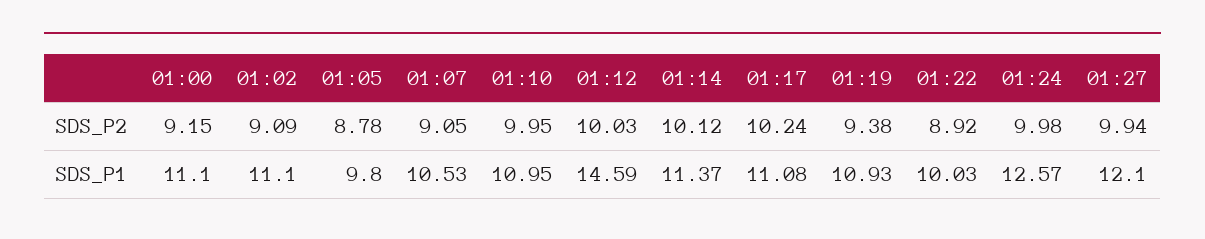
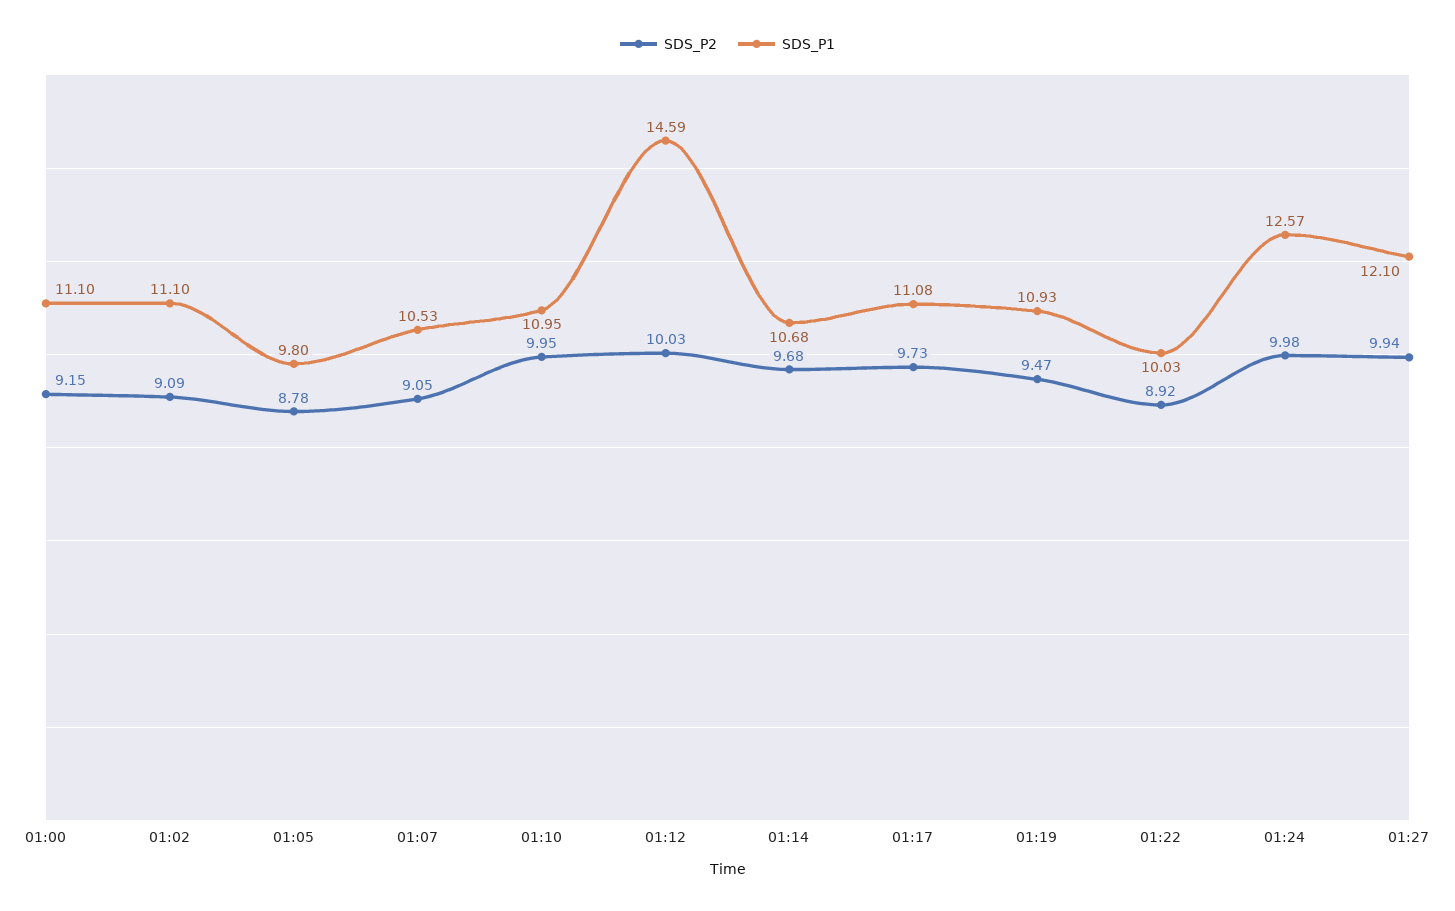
  {
    "SDS_P2": {
      "01:00": 9.15,
      "01:02": 9.09,
      "01:05": 8.78,
      "01:07": 9.05,
      "01:10": 9.95,
      "01:12": 10.03,
-     "01:14": 10.12,
+     "01:14": 9.68,
-     "01:17": 10.24,
+     "01:17": 9.73,
-     "01:19": 9.38,
+     "01:19": 9.47,
      "01:22": 8.92,
      "01:24": 9.98,
      "01:27": 9.94
    },
    "SDS_P1": {
      "01:00": 11.1,
      "01:02": 11.1,
      "01:05": 9.8,
      "01:07": 10.53,
      "01:10": 10.95,
      "01:12": 14.59,
-     "01:14": 11.37,
+     "01:14": 10.68,
      "01:17": 11.08,
      "01:19": 10.93,
      "01:22": 10.03,
      "01:24": 12.57,
      "01:27": 12.1
    }
  }

